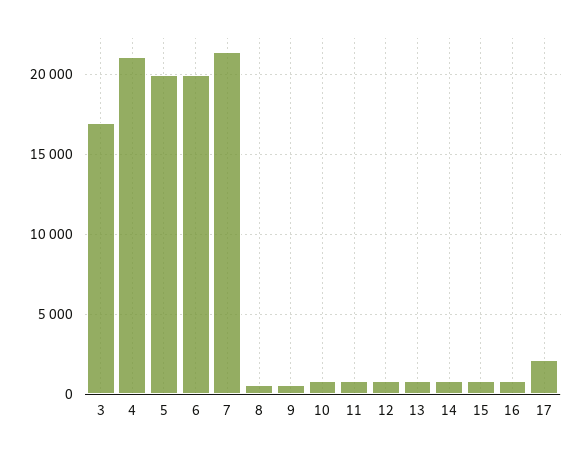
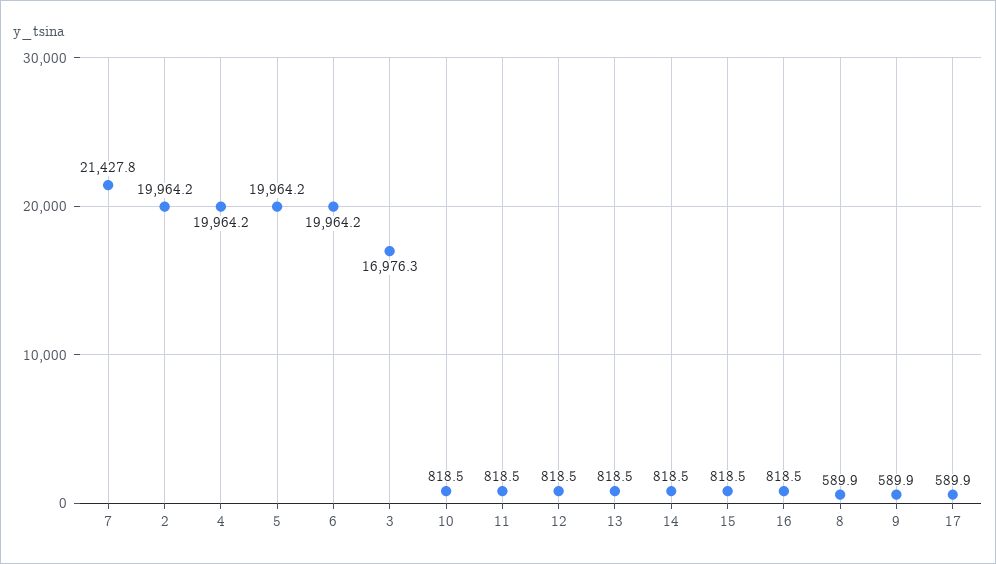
  {
    "3": 16976.3,
-   "4": 21000,
+   "4": 19964.2,
    "5": 19964.2,
    "6": 19964.2,
    "7": 21427.8,
    "8": 589.9,
    "9": 589.9,
    "10": 818.5,
    "11": 818.5,
    "12": 818.5,
    "13": 818.5,
    "14": 818.5,
    "15": 818.5,
    "16": 818.5,
-   "17": 2000
+   "17": 589.9,
+   "2": 19964.2
  }

